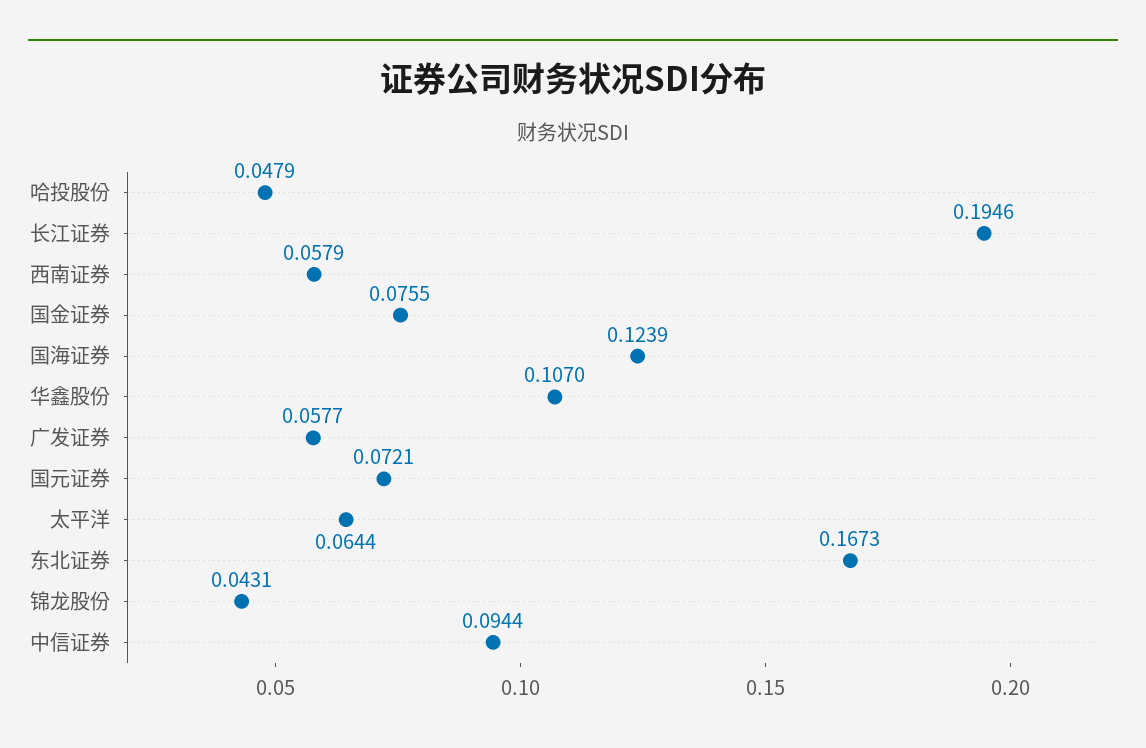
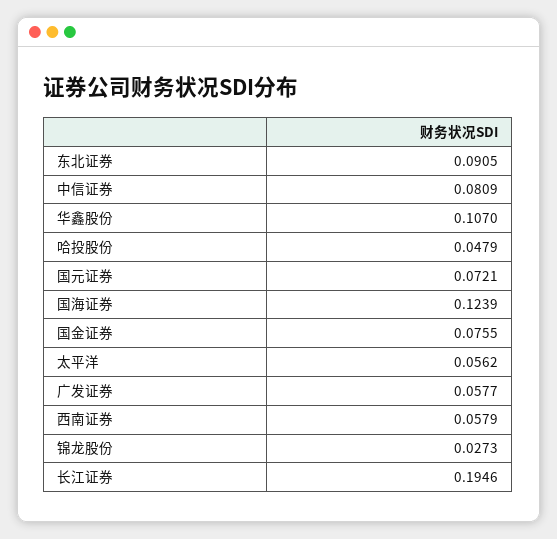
  {
    "哈投股份": 0.0479,
    "长江证券": 0.1946,
    "西南证券": 0.0579,
    "国金证券": 0.0755,
    "国海证券": 0.1239,
    "华鑫股份": 0.107,
    "广发证券": 0.0577,
    "国元证券": 0.0721,
-   "太平洋": 0.0644,
+   "太平洋": 0.0562,
-   "东北证券": 0.1673,
+   "东北证券": 0.0905,
-   "锦龙股份": 0.0431,
+   "锦龙股份": 0.0273,
-   "中信证券": 0.0944
+   "中信证券": 0.0809
  }

